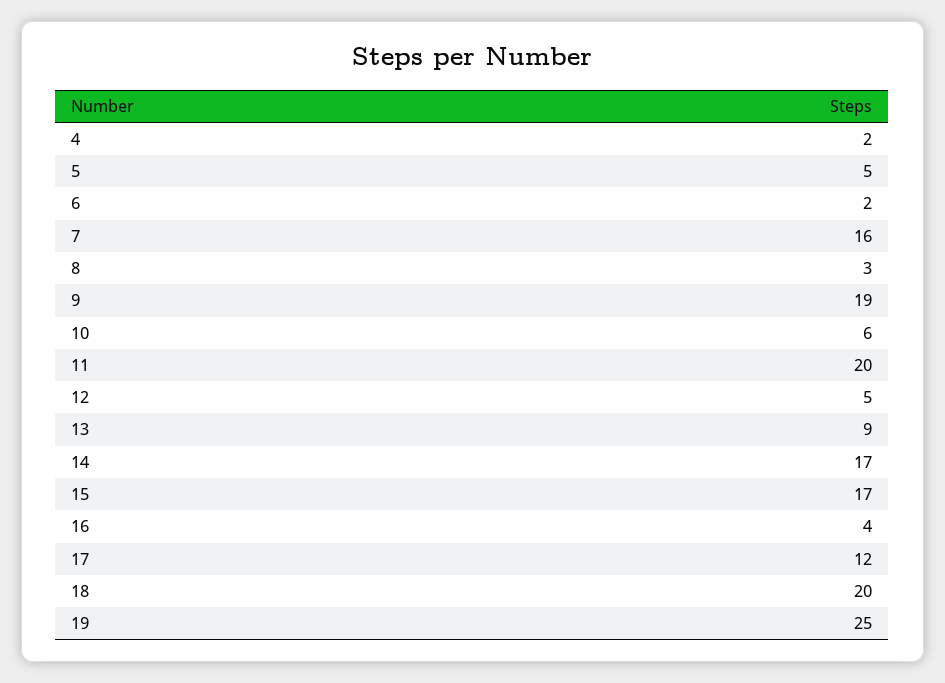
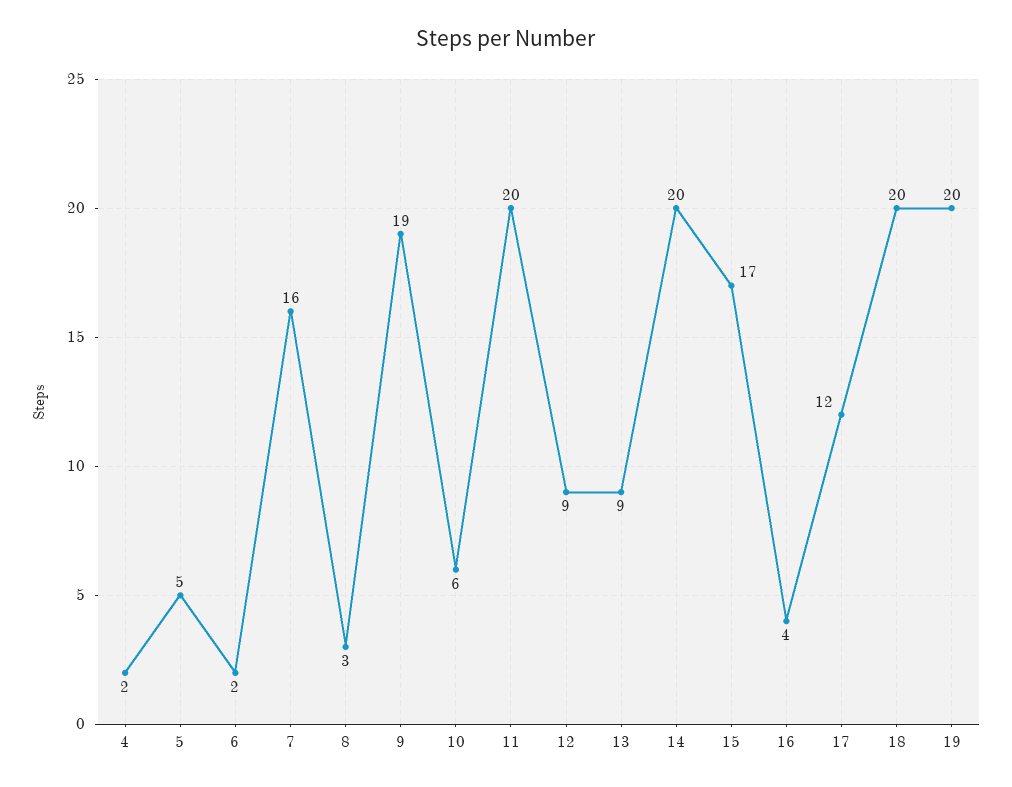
  {
    "4": 2,
    "5": 5,
    "6": 2,
    "7": 16,
    "8": 3,
    "9": 19,
    "10": 6,
    "11": 20,
-   "12": 5,
+   "12": 9,
    "13": 9,
-   "14": 17,
+   "14": 20,
    "15": 17,
    "16": 4,
    "17": 12,
    "18": 20,
-   "19": 25
+   "19": 20
  }

